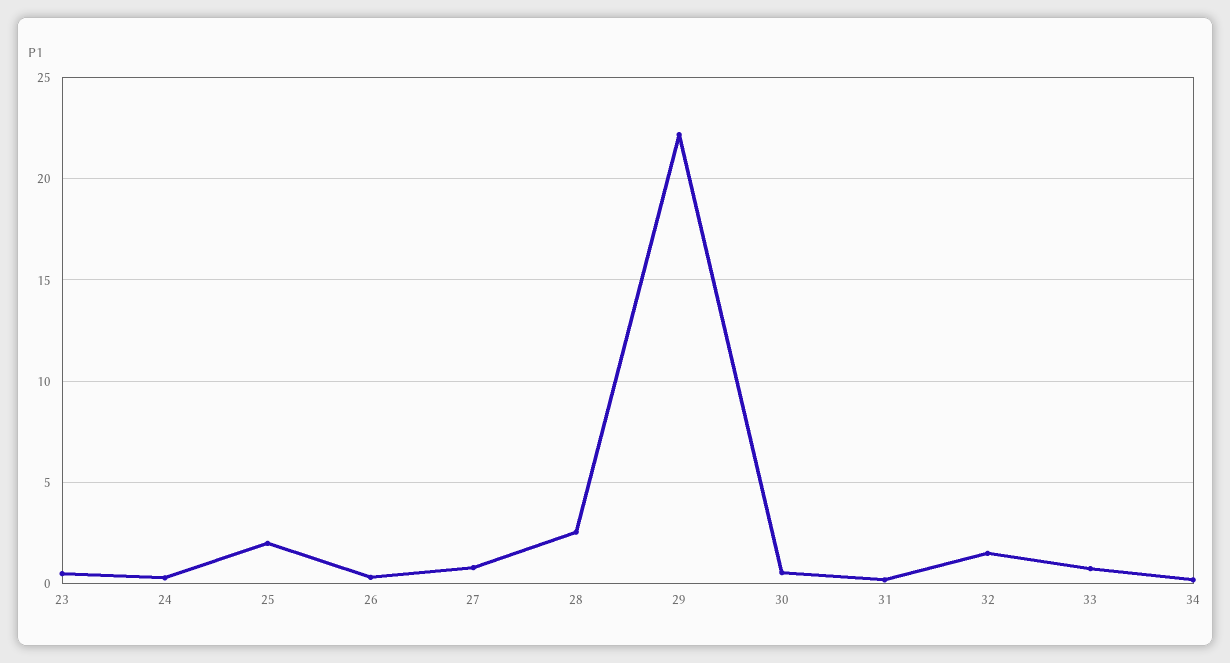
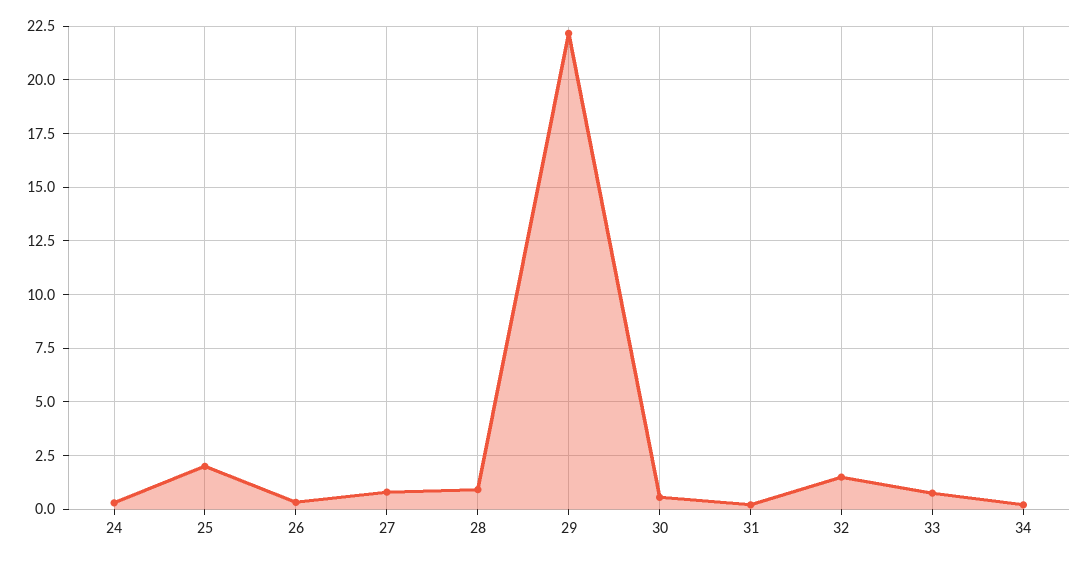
  {
-   "23": 0.5,
    "24": 0.5,
    "25": 2,
    "26": 0.5,
    "27": 1,
-   "28": 2.5,
+   "28": 1,
    "29": 22,
    "30": 0.5,
    "31": 0,
    "32": 1.5,
    "33": 1,
    "34": 0
  }

